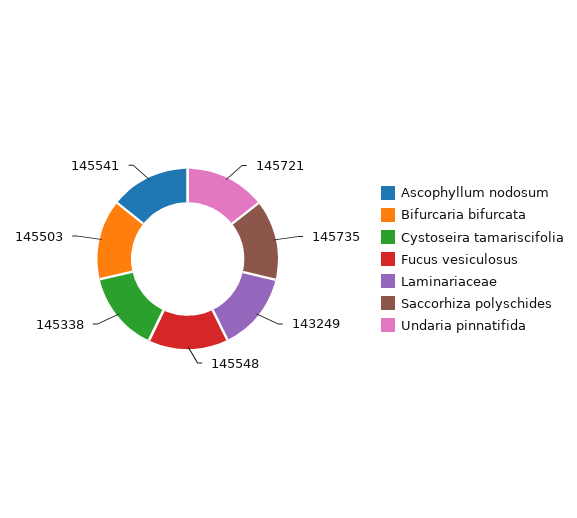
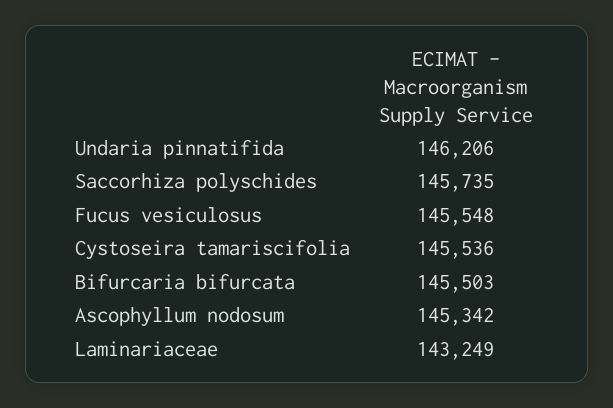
  {
-   "Ascophyllum nodosum": 145541,
+   "Ascophyllum nodosum": 145342,
    "Bifurcaria bifurcata": 145503,
-   "Cystoseira tamariscifolia": 145338,
+   "Cystoseira tamariscifolia": 145536,
    "Fucus vesiculosus": 145548,
    "Laminariaceae": 143249,
    "Saccorhiza polyschides": 145735,
-   "Undaria pinnatifida": 145721
+   "Undaria pinnatifida": 146206
  }

